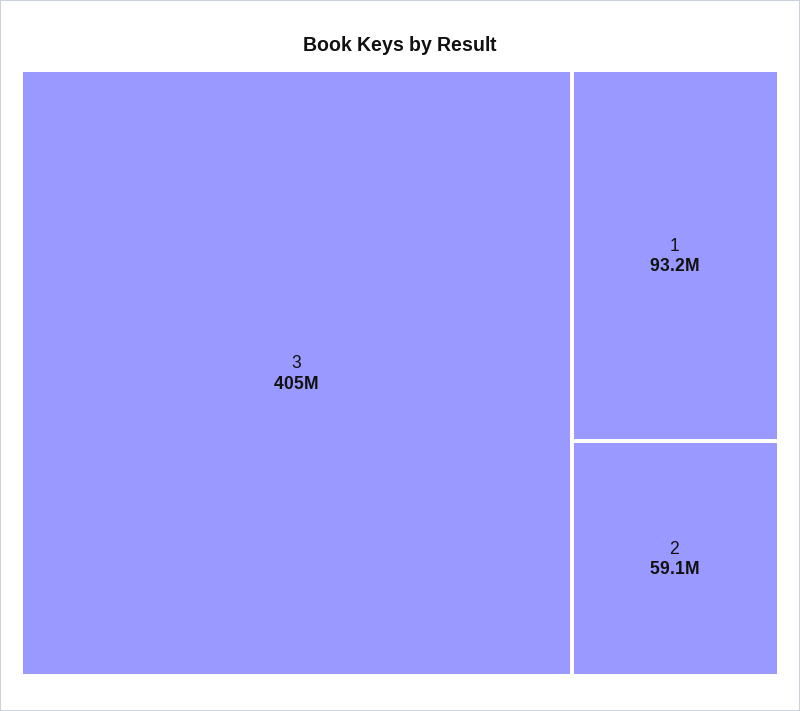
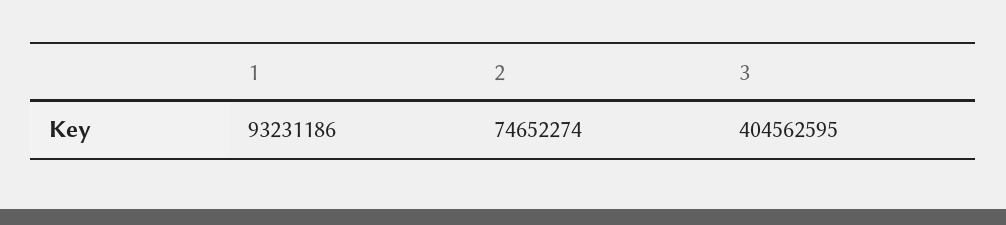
  {
    "3": 404562595,
    "1": 93231186,
-   "2": 59100000
+   "2": 74652274
  }

